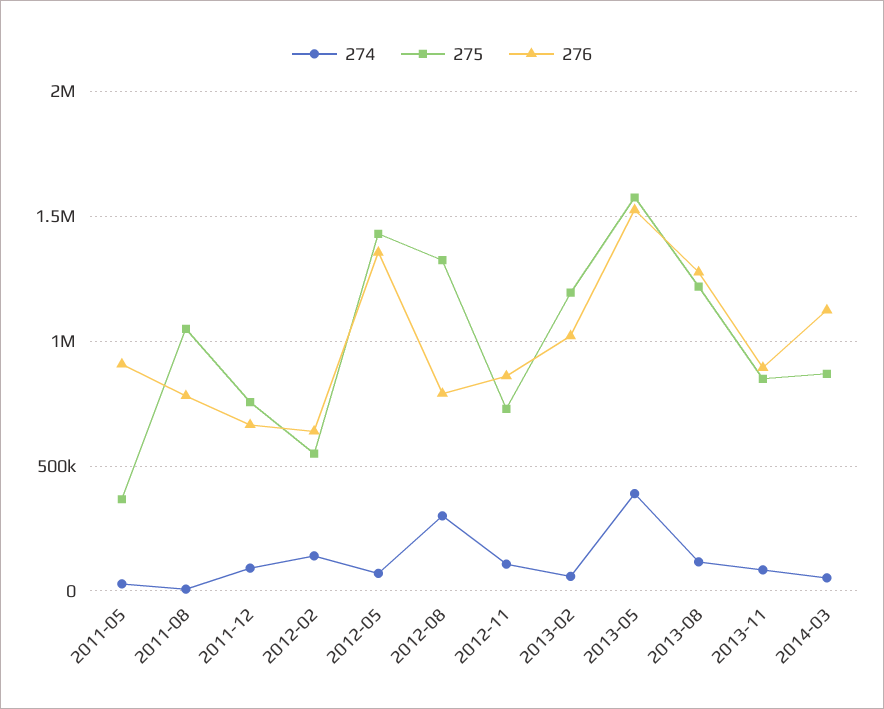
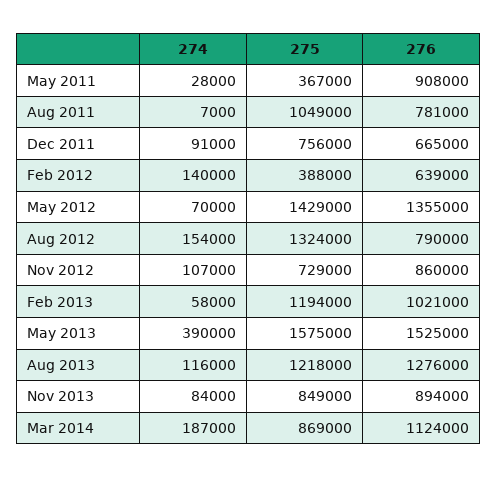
  {
    "274": {
      "2011-05": 28000,
      "2011-08": 7000,
      "2011-12": 91000,
      "2012-02": 140000,
      "2012-05": 70000,
-     "2012-08": 300000,
+     "2012-08": 154000,
      "2012-11": 107000,
      "2013-02": 58000,
      "2013-05": 390000,
      "2013-08": 116000,
      "2013-11": 84000,
-     "2014-03": 50000
+     "2014-03": 187000
    },
    "275": {
      "2011-05": 367000,
      "2011-08": 1049000,
      "2011-12": 756000,
-     "2012-02": 550000,
+     "2012-02": 388000,
      "2012-05": 1429000,
      "2012-08": 1324000,
      "2012-11": 729000,
      "2013-02": 1194000,
      "2013-05": 1575000,
      "2013-08": 1218000,
      "2013-11": 849000,
      "2014-03": 869000
    },
    "276": {
      "2011-05": 908000,
      "2011-08": 781000,
      "2011-12": 665000,
      "2012-02": 639000,
      "2012-05": 1355000,
      "2012-08": 790000,
      "2012-11": 860000,
      "2013-02": 1021000,
      "2013-05": 1525000,
      "2013-08": 1276000,
      "2013-11": 894000,
      "2014-03": 1124000
    }
  }

